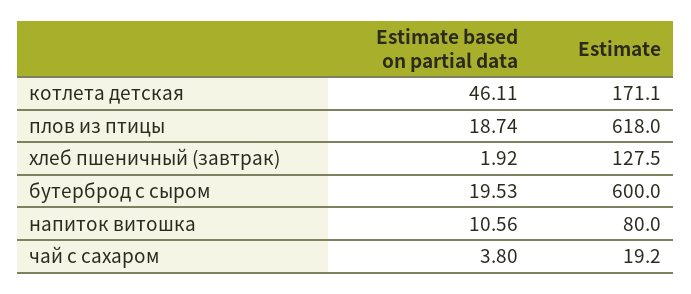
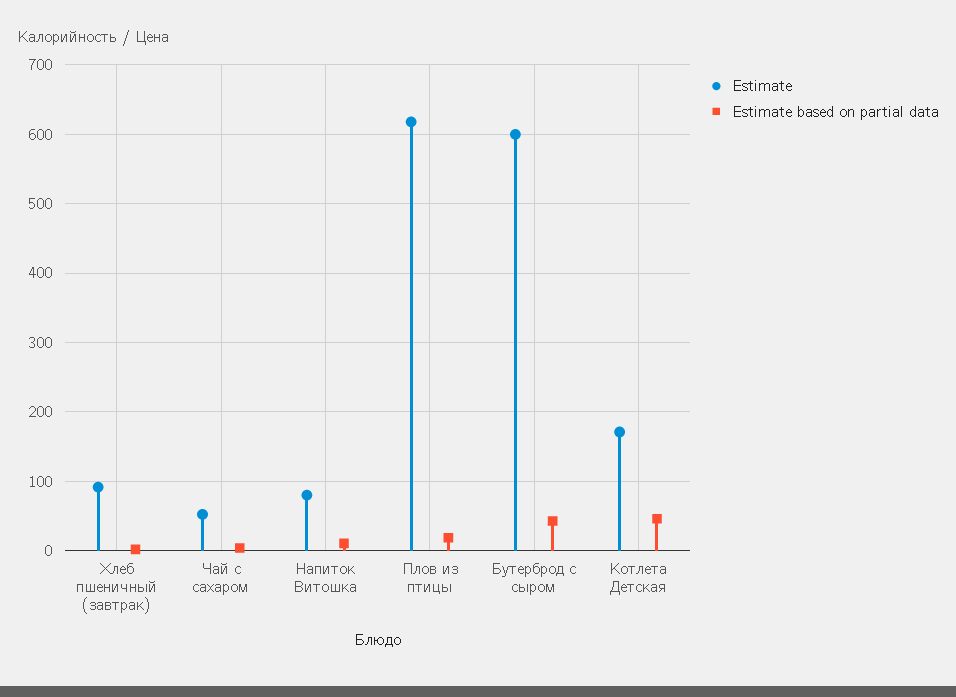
  {
    "Estimate based on partial data": {
      "котлета детская": 46.11,
      "плов из птицы": 18.74,
      "хлеб пшеничный (завтрак)": 1.92,
-     "бутерброд с сыром": 19.53,
+     "бутерброд с сыром": 40,
      "напиток витошка": 10.56,
      "чай с сахаром": 3.8
    },
    "Estimate": {
      "котлета детская": 171.1,
      "плов из птицы": 618,
-     "хлеб пшеничный (завтрак)": 127.5,
+     "хлеб пшеничный (завтрак)": 90,
      "бутерброд с сыром": 600,
      "напиток витошка": 80,
-     "чай с сахаром": 19.2
+     "чай с сахаром": 50
    }
  }

